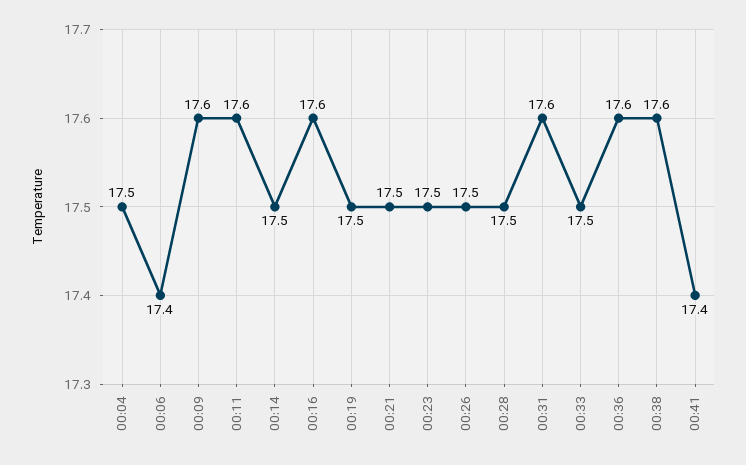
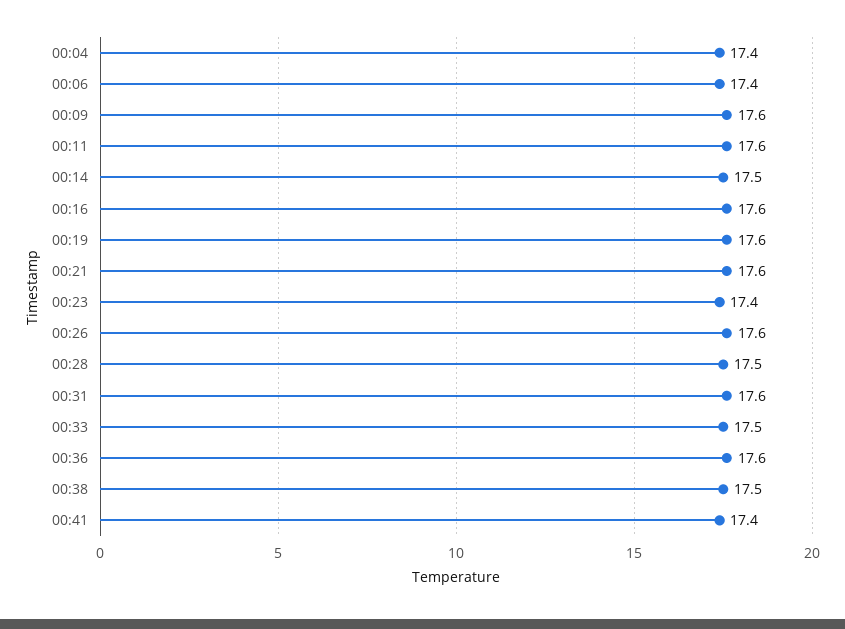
  {
-   "00:04": 17.5,
+   "00:04": 17.4,
    "00:06": 17.4,
    "00:09": 17.6,
    "00:11": 17.6,
    "00:14": 17.5,
    "00:16": 17.6,
-   "00:19": 17.5,
+   "00:19": 17.6,
-   "00:21": 17.5,
+   "00:21": 17.6,
-   "00:23": 17.5,
+   "00:23": 17.4,
-   "00:26": 17.5,
+   "00:26": 17.6,
    "00:28": 17.5,
    "00:31": 17.6,
    "00:33": 17.5,
    "00:36": 17.6,
-   "00:38": 17.6,
+   "00:38": 17.5,
    "00:41": 17.4
  }

